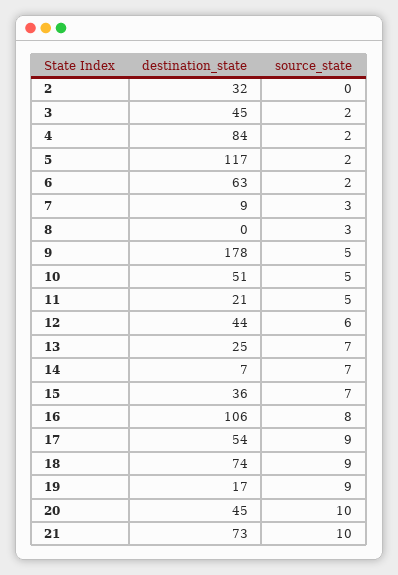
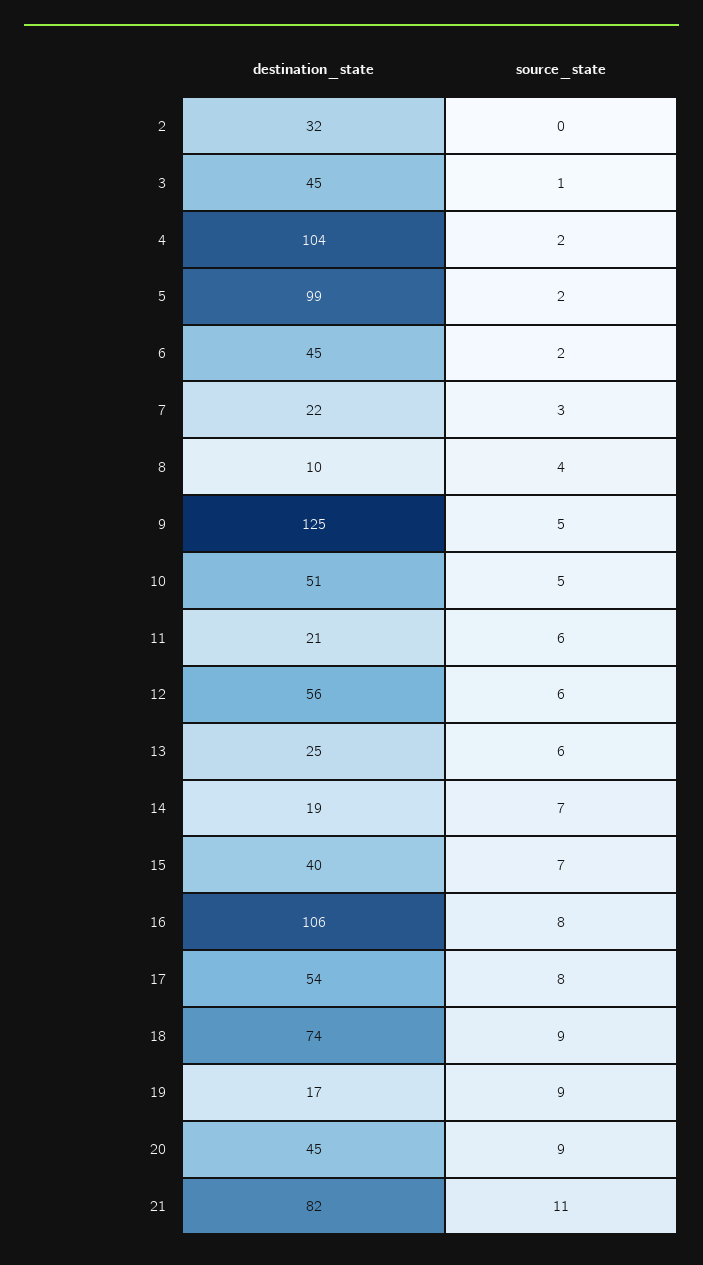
  {
    "destination_state": {
      "2": 32,
      "3": 45,
-     "4": 84,
+     "4": 104,
-     "5": 117,
+     "5": 99,
-     "6": 63,
+     "6": 45,
-     "7": 9,
+     "7": 22,
-     "8": 0,
+     "8": 10,
-     "9": 178,
+     "9": 125,
      "10": 51,
      "11": 21,
-     "12": 44,
+     "12": 56,
      "13": 25,
-     "14": 7,
+     "14": 19,
-     "15": 36,
+     "15": 40,
      "16": 106,
      "17": 54,
      "18": 74,
      "19": 17,
      "20": 45,
-     "21": 73
+     "21": 82
    },
    "source_state": {
      "2": 0,
-     "3": 2,
+     "3": 1,
      "4": 2,
      "5": 2,
      "6": 2,
      "7": 3,
-     "8": 3,
+     "8": 4,
      "9": 5,
      "10": 5,
-     "11": 5,
+     "11": 6,
      "12": 6,
-     "13": 7,
+     "13": 6,
      "14": 7,
      "15": 7,
      "16": 8,
-     "17": 9,
+     "17": 8,
      "18": 9,
      "19": 9,
-     "20": 10,
+     "20": 9,
-     "21": 10
+     "21": 11
    }
  }

